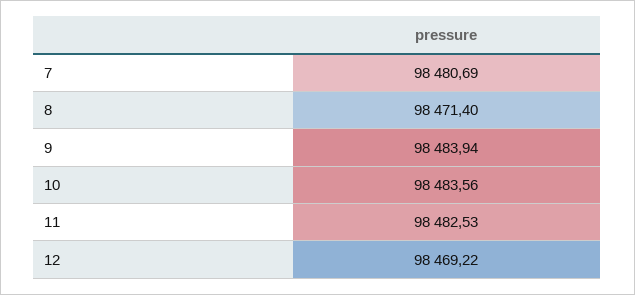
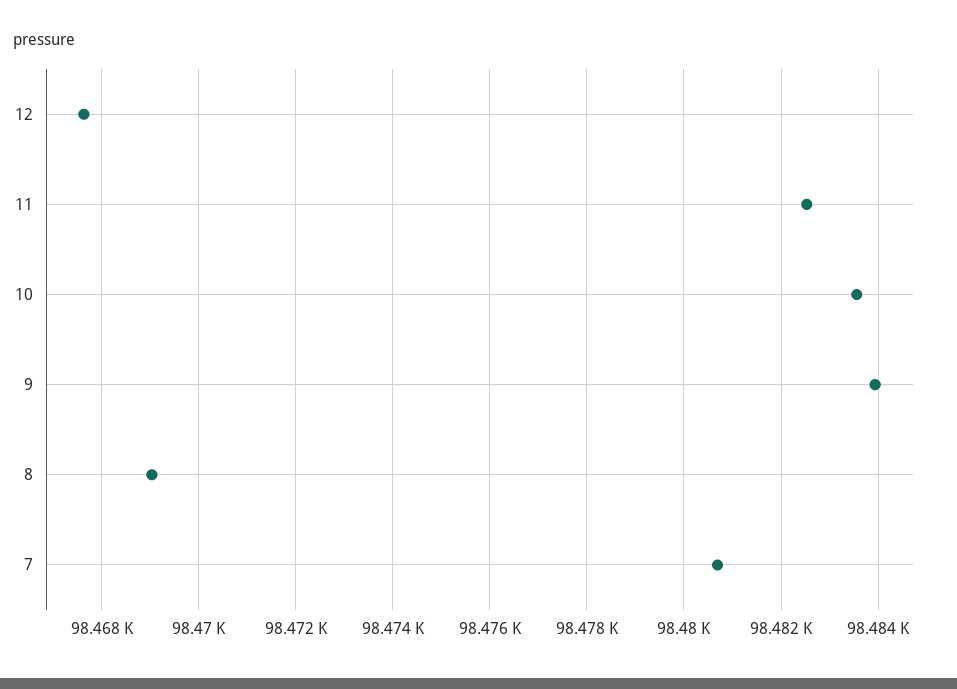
  {
    "7": 98480.69,
-   "8": 98471.4,
+   "8": 98469,
    "9": 98483.94,
    "10": 98483.56,
    "11": 98482.53,
-   "12": 98469.22
+   "12": 98467.6
  }

